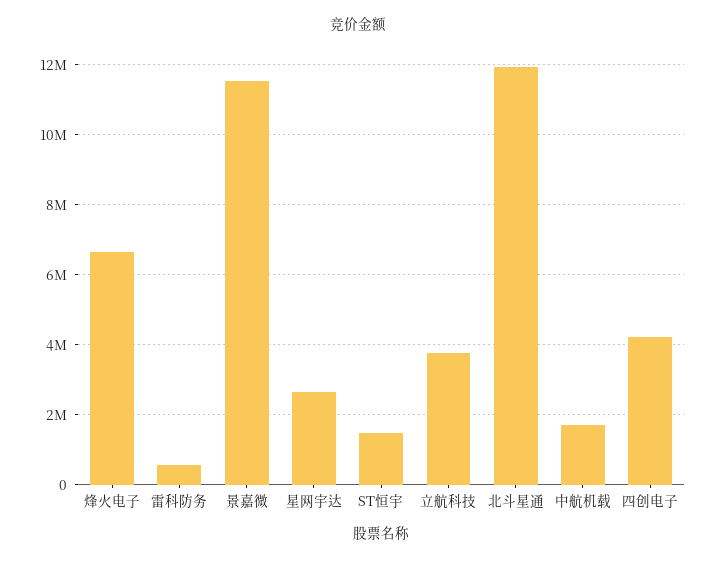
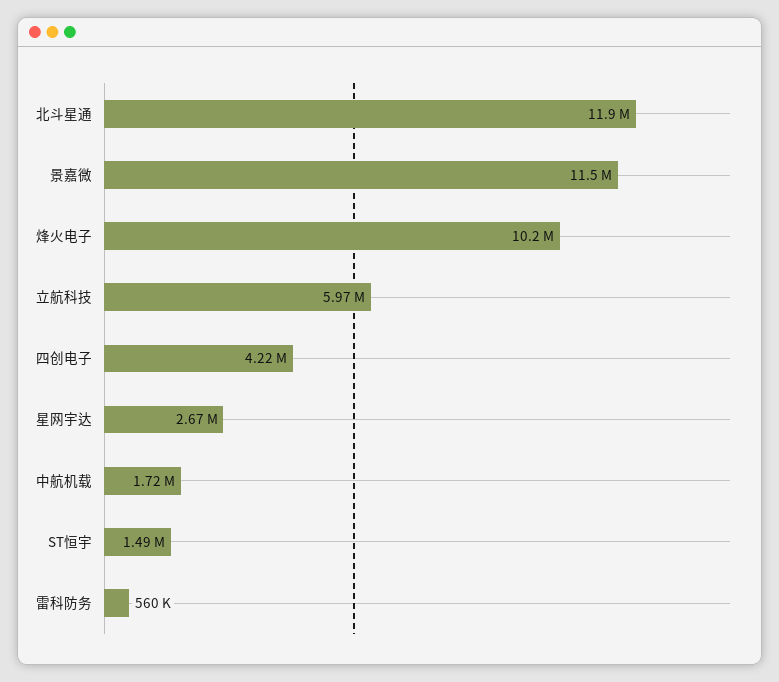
  {
-   "烽火电子": 6600000,
+   "烽火电子": 10200000,
    "雷科防务": 560000,
    "景嘉微": 11500000,
    "星网宇达": 2670000,
    "ST恒宇": 1490000,
-   "立航科技": 3800000,
+   "立航科技": 5970000,
    "北斗星通": 11900000,
    "中航机载": 1720000,
    "四创电子": 4220000
  }

